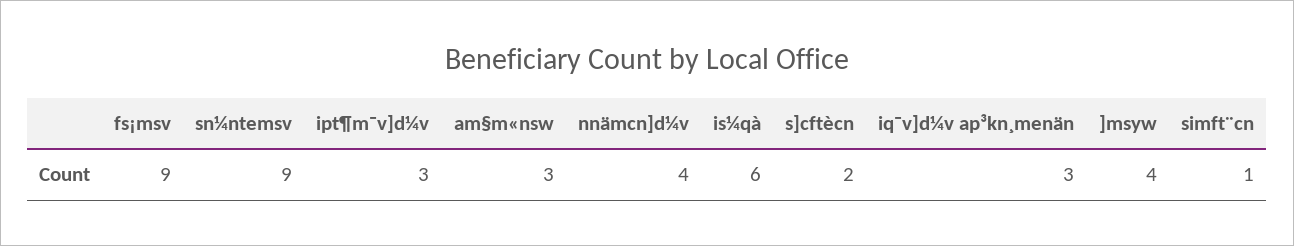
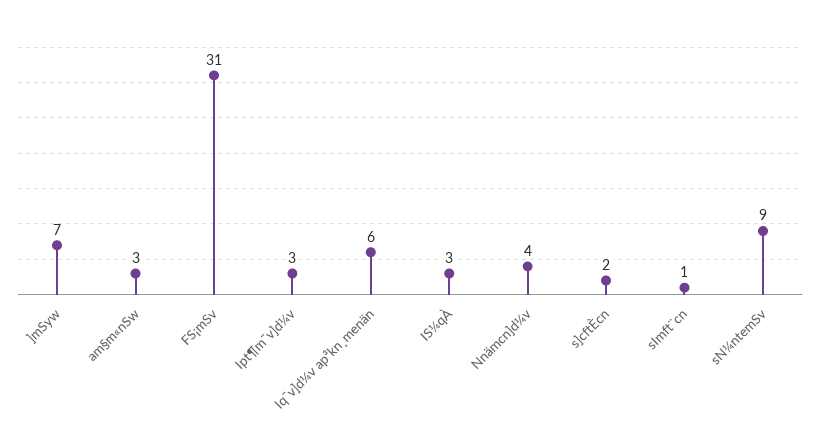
  {
-   "fs¡msv": 9,
+   "fs¡msv": 31,
    "sn¼ntemsv": 9,
    "ipt¶m¯v]d¼v": 3,
    "am§m«nsw": 3,
    "nnämcn]d¼v": 4,
-   "is¼qà": 6,
+   "is¼qà": 3,
    "s]cftècn": 2,
-   "iq¯v]d¼v ap³kn¸menän": 3,
+   "iq¯v]d¼v ap³kn¸menän": 6,
-   "]msyw": 4,
+   "]msyw": 7,
    "simft¨cn": 1
  }

